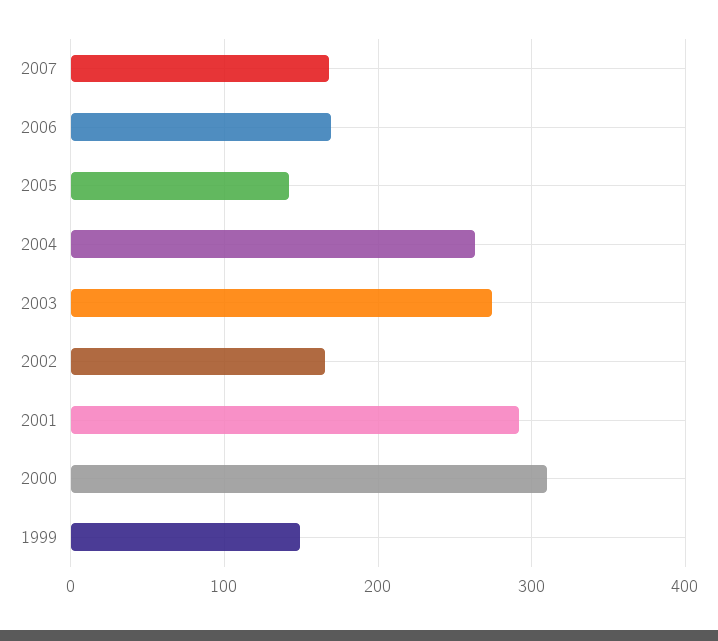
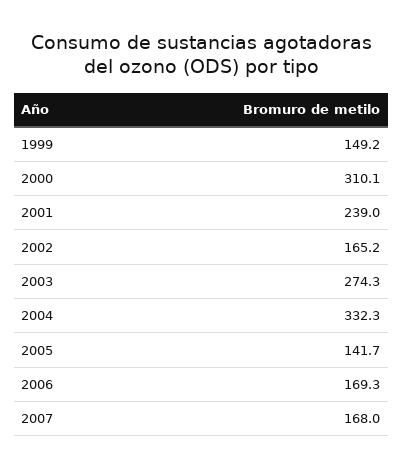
  {
    "2007": 168,
    "2006": 169.3,
    "2005": 141.7,
-   "2004": 260,
+   "2004": 332.3,
    "2003": 274.3,
    "2002": 165.2,
-   "2001": 290,
+   "2001": 239,
    "2000": 310.1,
    "1999": 149.2
  }

